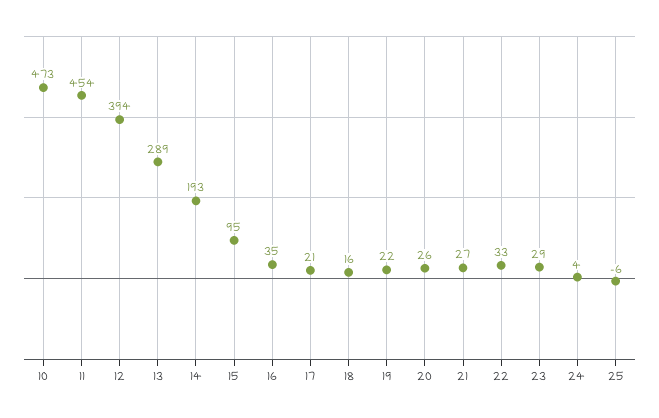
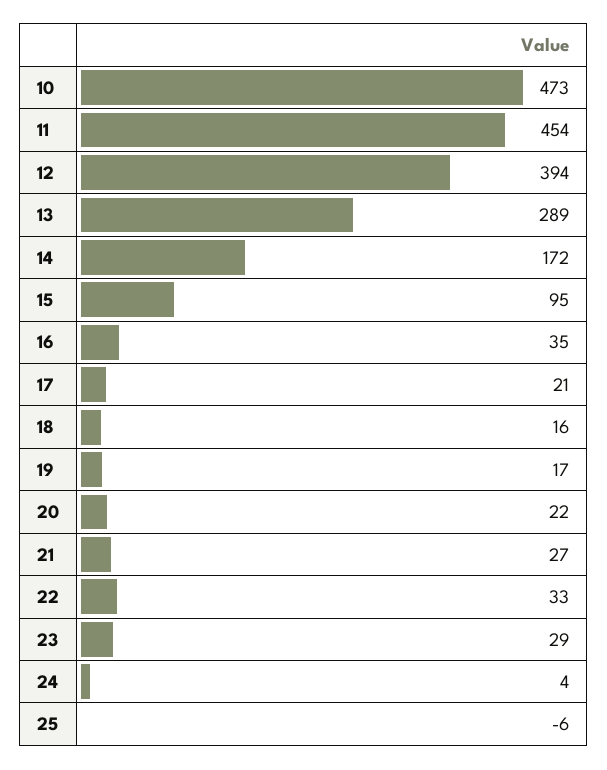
  {
    "10": 473,
    "11": 454,
    "12": 394,
    "13": 289,
-   "14": 193,
+   "14": 172,
    "15": 95,
    "16": 35,
    "17": 21,
    "18": 16,
-   "19": 22,
+   "19": 17,
-   "20": 26,
+   "20": 22,
    "21": 27,
    "22": 33,
    "23": 29,
    "24": 4,
    "25": -6
  }

